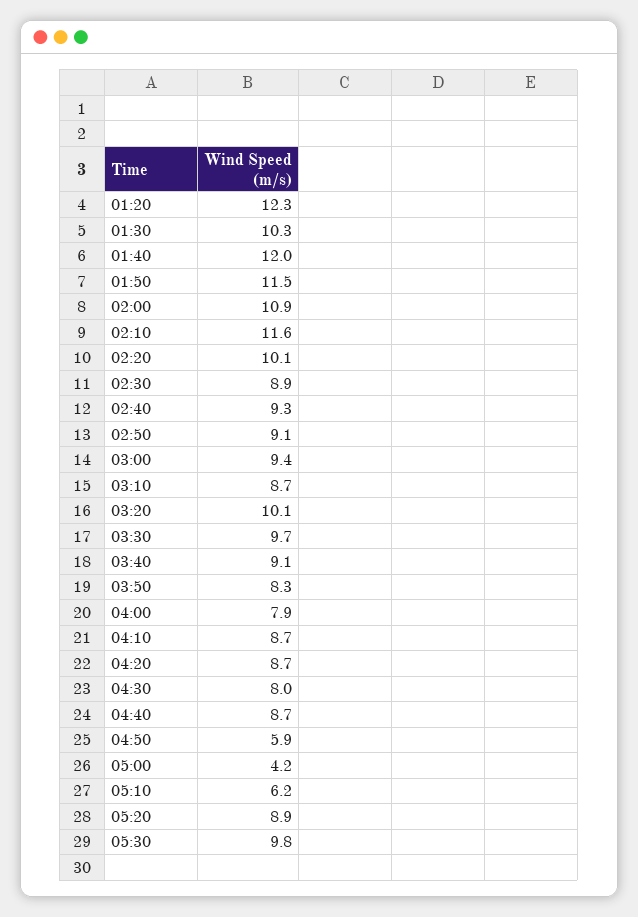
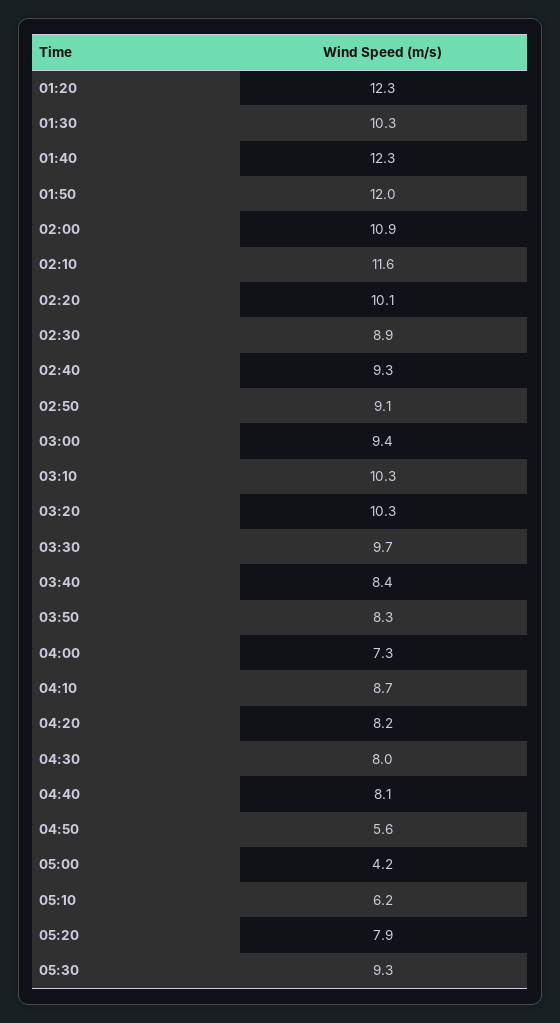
  {
    "01:20": 12.3,
    "01:30": 10.3,
-   "01:40": 12,
+   "01:40": 12.3,
-   "01:50": 11.5,
+   "01:50": 12,
    "02:00": 10.9,
    "02:10": 11.6,
    "02:20": 10.1,
    "02:30": 8.9,
    "02:40": 9.3,
    "02:50": 9.1,
    "03:00": 9.4,
-   "03:10": 8.7,
+   "03:10": 10.3,
-   "03:20": 10.1,
+   "03:20": 10.3,
    "03:30": 9.7,
-   "03:40": 9.1,
+   "03:40": 8.4,
    "03:50": 8.3,
-   "04:00": 7.9,
+   "04:00": 7.3,
    "04:10": 8.7,
-   "04:20": 8.7,
+   "04:20": 8.2,
    "04:30": 8,
-   "04:40": 8.7,
+   "04:40": 8.1,
-   "04:50": 5.9,
+   "04:50": 5.6,
    "05:00": 4.2,
    "05:10": 6.2,
-   "05:20": 8.9,
+   "05:20": 7.9,
-   "05:30": 9.8
+   "05:30": 9.3
  }

